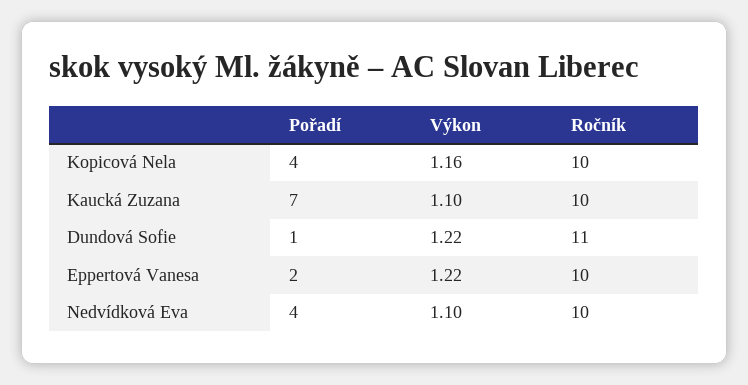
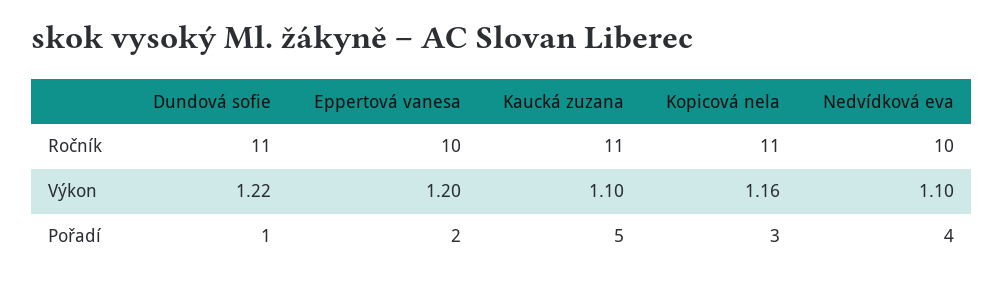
  {
    "Pořadí": {
-     "Kopicová Nela": 4,
+     "Kopicová Nela": 3,
-     "Kaucká Zuzana": 7,
+     "Kaucká Zuzana": 5,
      "Dundová Sofie": 1,
      "Eppertová Vanesa": 2,
      "Nedvídková Eva": 4
    },
    "Výkon": {
      "Kopicová Nela": 1.16,
      "Kaucká Zuzana": 1.1,
      "Dundová Sofie": 1.22,
-     "Eppertová Vanesa": 1.22,
+     "Eppertová Vanesa": 1.2,
      "Nedvídková Eva": 1.1
    },
    "Ročník": {
-     "Kopicová Nela": 10,
+     "Kopicová Nela": 11,
-     "Kaucká Zuzana": 10,
+     "Kaucká Zuzana": 11,
      "Dundová Sofie": 11,
      "Eppertová Vanesa": 10,
      "Nedvídková Eva": 10
    }
  }

